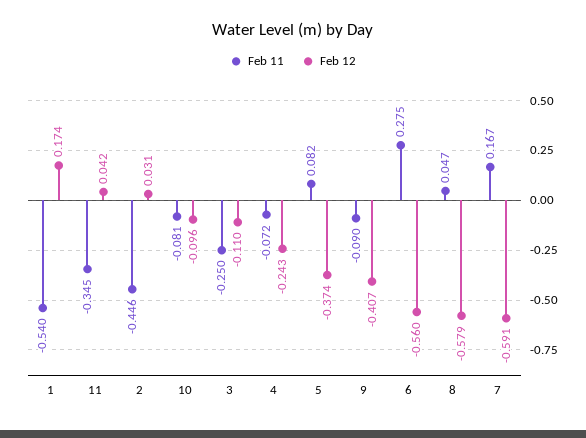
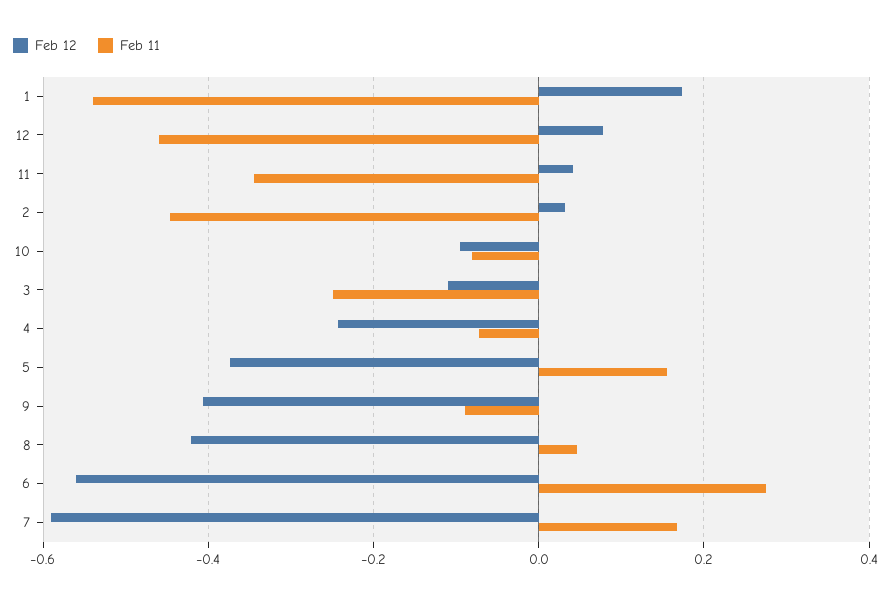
  {
    "Feb 11": {
      "1": -0.54,
      "11": -0.345,
      "2": -0.446,
      "10": -0.081,
      "3": -0.25,
      "4": -0.072,
-     "5": 0.082,
+     "5": 0.16,
      "9": -0.09,
      "6": 0.275,
      "8": 0.047,
-     "7": 0.167
+     "7": 0.167,
+     "12": -0.46
    },
    "Feb 12": {
      "1": 0.174,
      "11": 0.042,
      "2": 0.031,
      "10": -0.096,
      "3": -0.11,
      "4": -0.243,
      "5": -0.374,
      "9": -0.407,
      "6": -0.56,
-     "8": -0.579,
+     "8": -0.42,
-     "7": -0.591
+     "7": -0.591,
+     "12": 0.08
    }
  }

